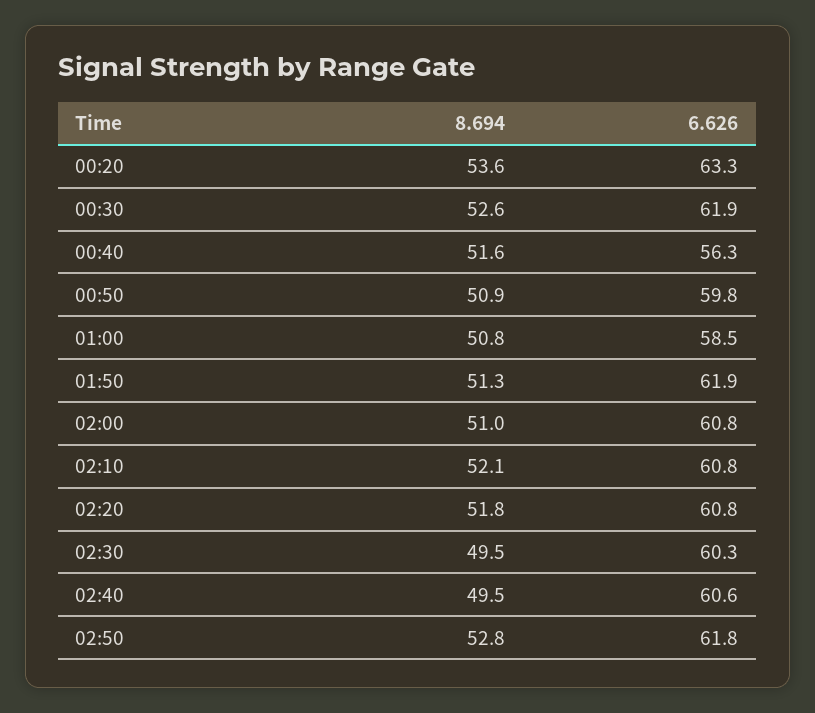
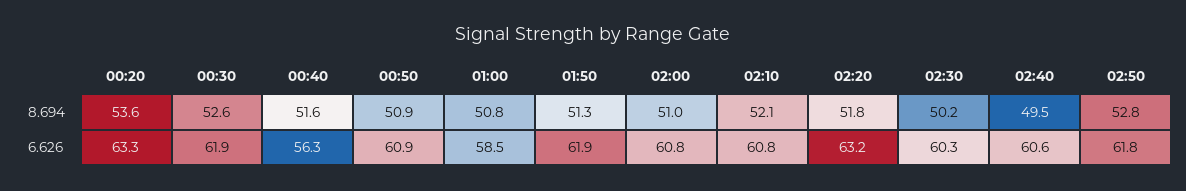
  {
    "8.694": {
      "00:20": 53.6,
      "00:30": 52.6,
      "00:40": 51.6,
      "00:50": 50.9,
      "01:00": 50.8,
      "01:50": 51.3,
      "02:00": 51,
      "02:10": 52.1,
      "02:20": 51.8,
-     "02:30": 49.5,
+     "02:30": 50.2,
      "02:40": 49.5,
      "02:50": 52.8
    },
    "6.626": {
      "00:20": 63.3,
      "00:30": 61.9,
      "00:40": 56.3,
-     "00:50": 59.8,
+     "00:50": 60.9,
      "01:00": 58.5,
      "01:50": 61.9,
      "02:00": 60.8,
      "02:10": 60.8,
-     "02:20": 60.8,
+     "02:20": 63.2,
      "02:30": 60.3,
      "02:40": 60.6,
      "02:50": 61.8
    }
  }

